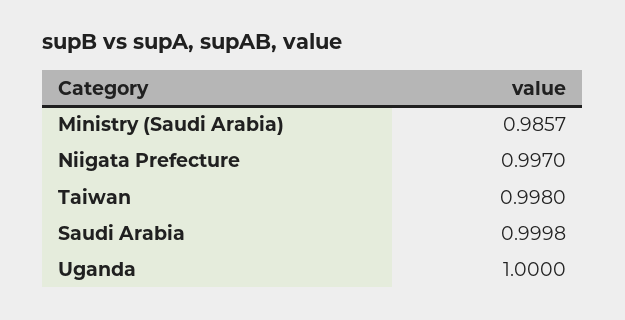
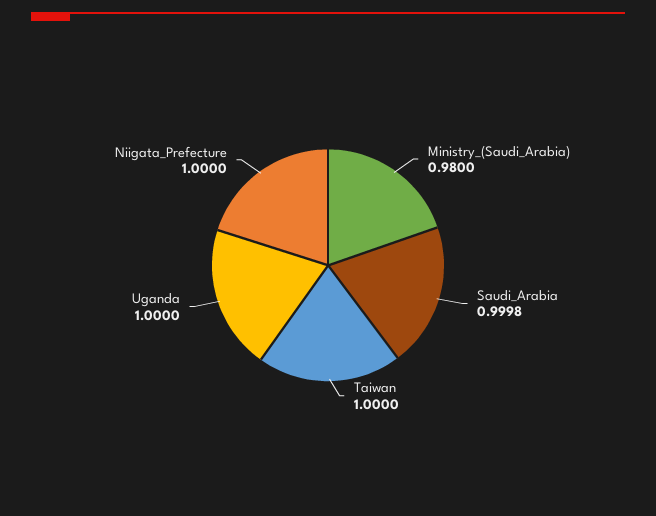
  {
-   "Ministry (Saudi Arabia)": 0.9857,
+   "Ministry (Saudi Arabia)": 0.98,
-   "Niigata Prefecture": 0.997,
+   "Niigata Prefecture": 1,
-   "Taiwan": 0.998,
+   "Taiwan": 1,
    "Saudi Arabia": 0.9998,
    "Uganda": 1
  }

